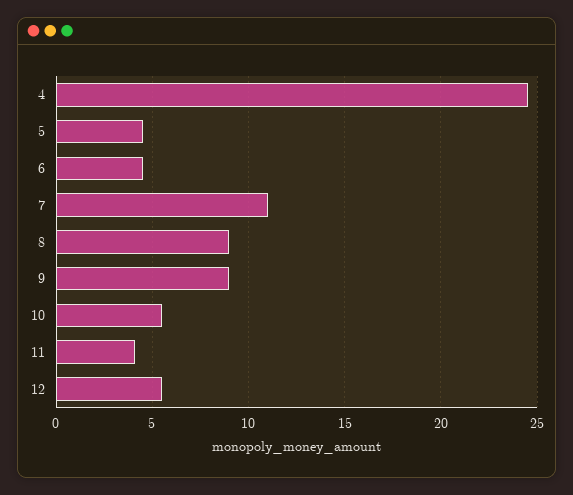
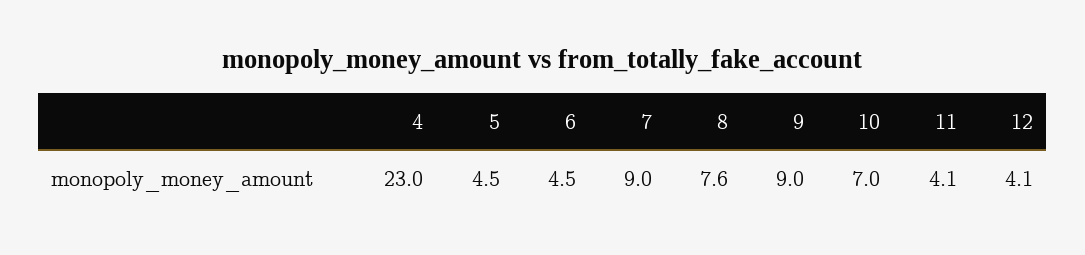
  {
-   "4": 24.5,
+   "4": 23,
    "5": 4.5,
    "6": 4.5,
-   "7": 11,
+   "7": 9,
-   "8": 9,
+   "8": 7.6,
    "9": 9,
-   "10": 5.5,
+   "10": 7,
    "11": 4.1,
-   "12": 5.5
+   "12": 4.1
  }

